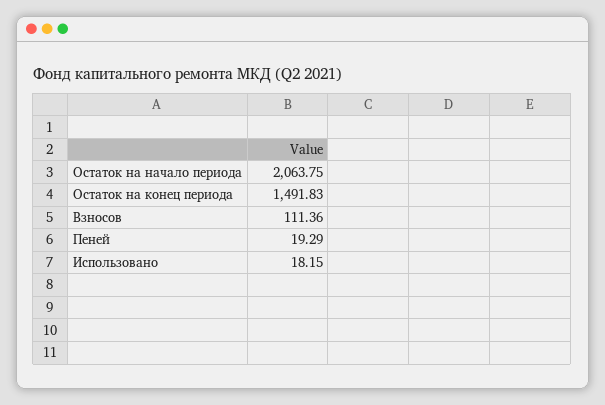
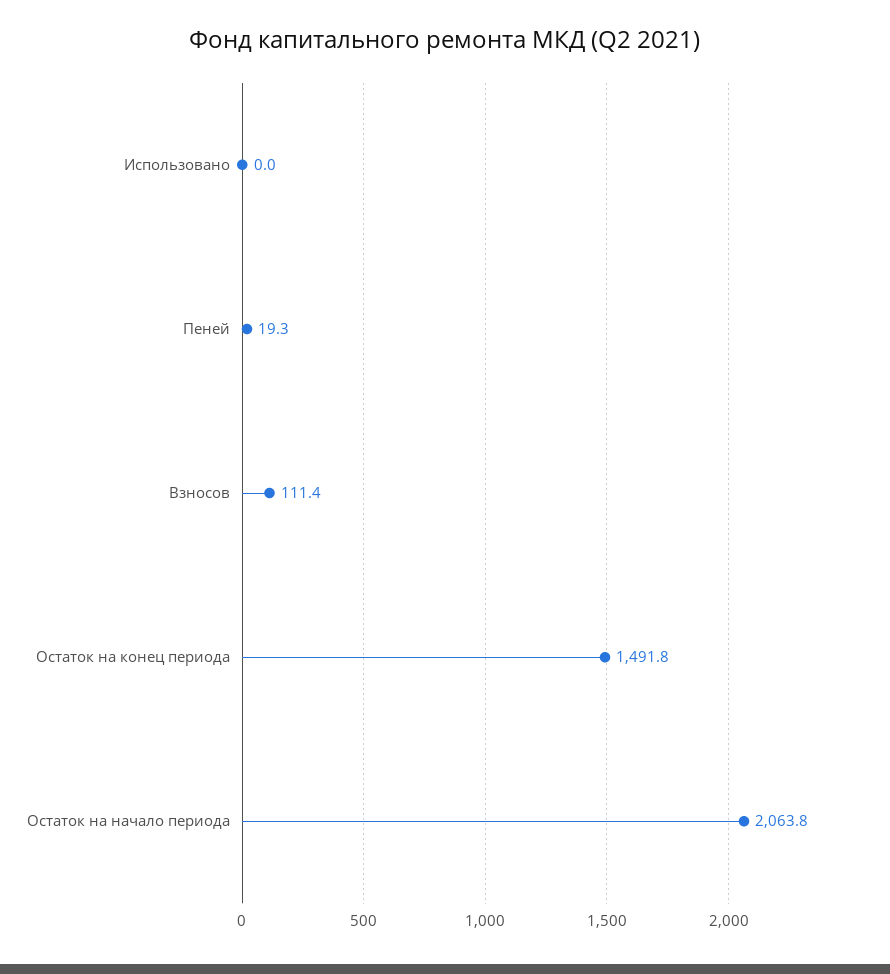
  {
    "Остаток на начало периода": 2063.75,
    "Остаток на конец периода": 1491.83,
    "Взносов": 111.36,
    "Пеней": 19.29,
-   "Использовано": 18.15
+   "Использовано": 0
  }

